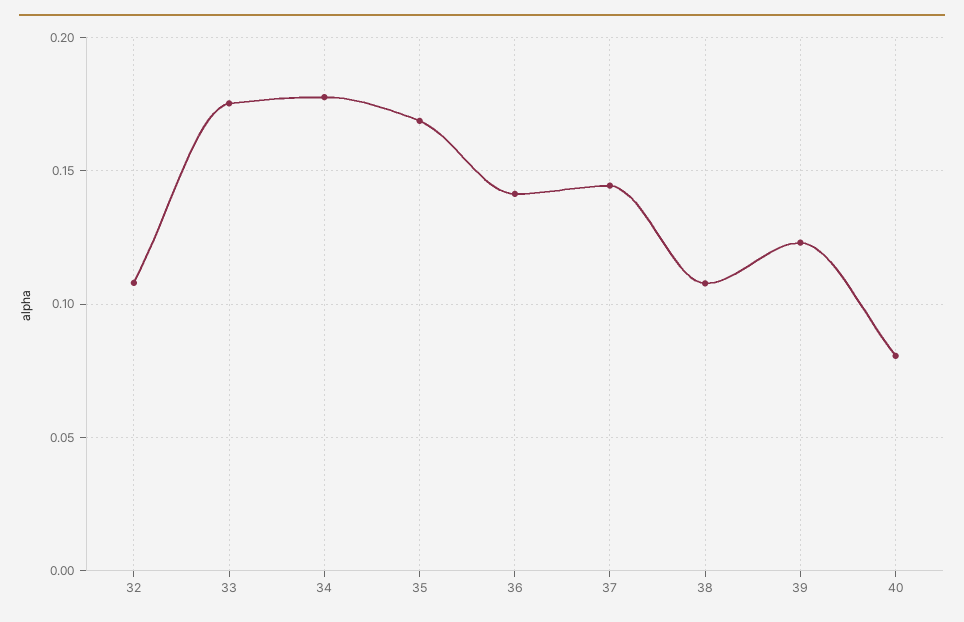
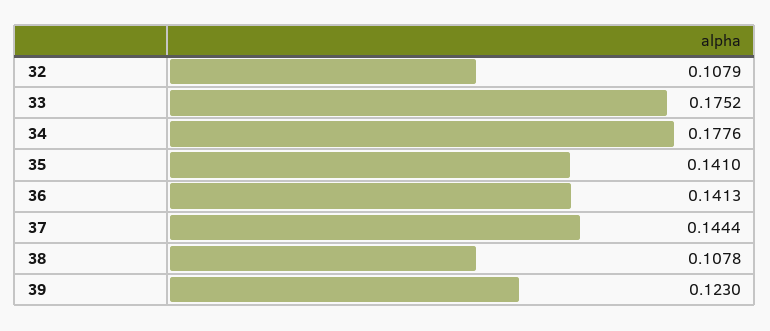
  {
    "32": 0.1079,
    "33": 0.1752,
    "34": 0.1776,
-   "35": 0.17,
+   "35": 0.141,
    "36": 0.1413,
    "37": 0.1444,
    "38": 0.1078,
-   "39": 0.123,
+   "39": 0.123
-   "40": 0.08
  }

